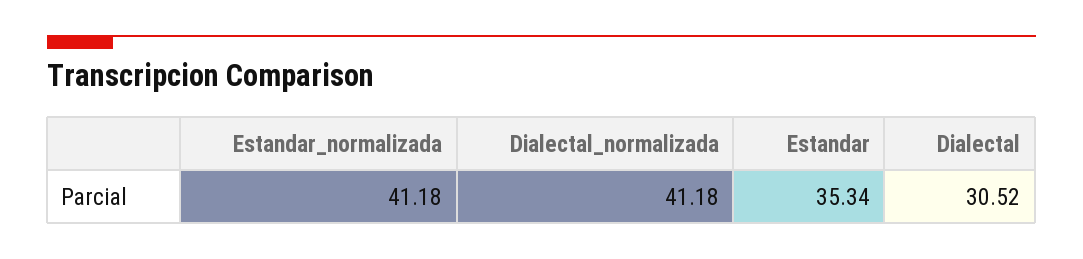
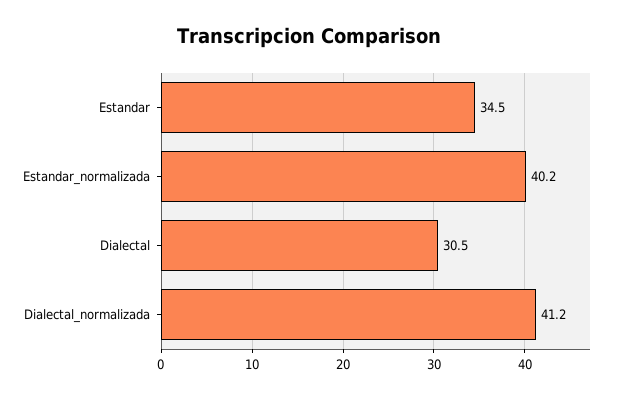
  {
-   "Estandar_normalizada": 41.18,
+   "Estandar_normalizada": 40.2,
    "Dialectal_normalizada": 41.18,
-   "Estandar": 35.34,
+   "Estandar": 34.5,
    "Dialectal": 30.52
  }

